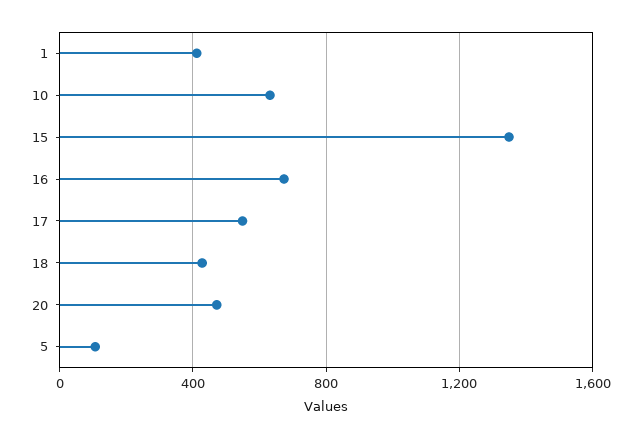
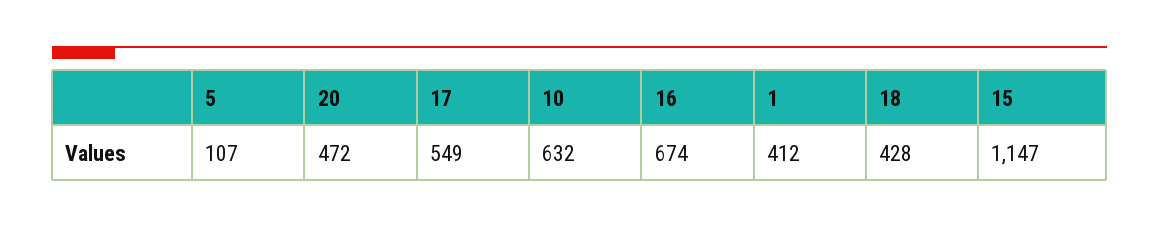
  {
    "1": 412,
    "10": 632,
-   "15": 1350,
+   "15": 1147,
    "16": 674,
    "17": 549,
    "18": 428,
    "20": 472,
    "5": 107
  }

